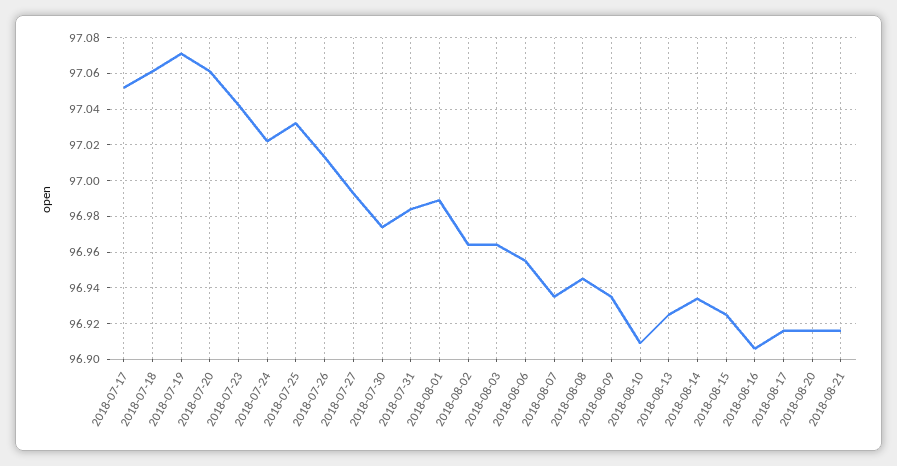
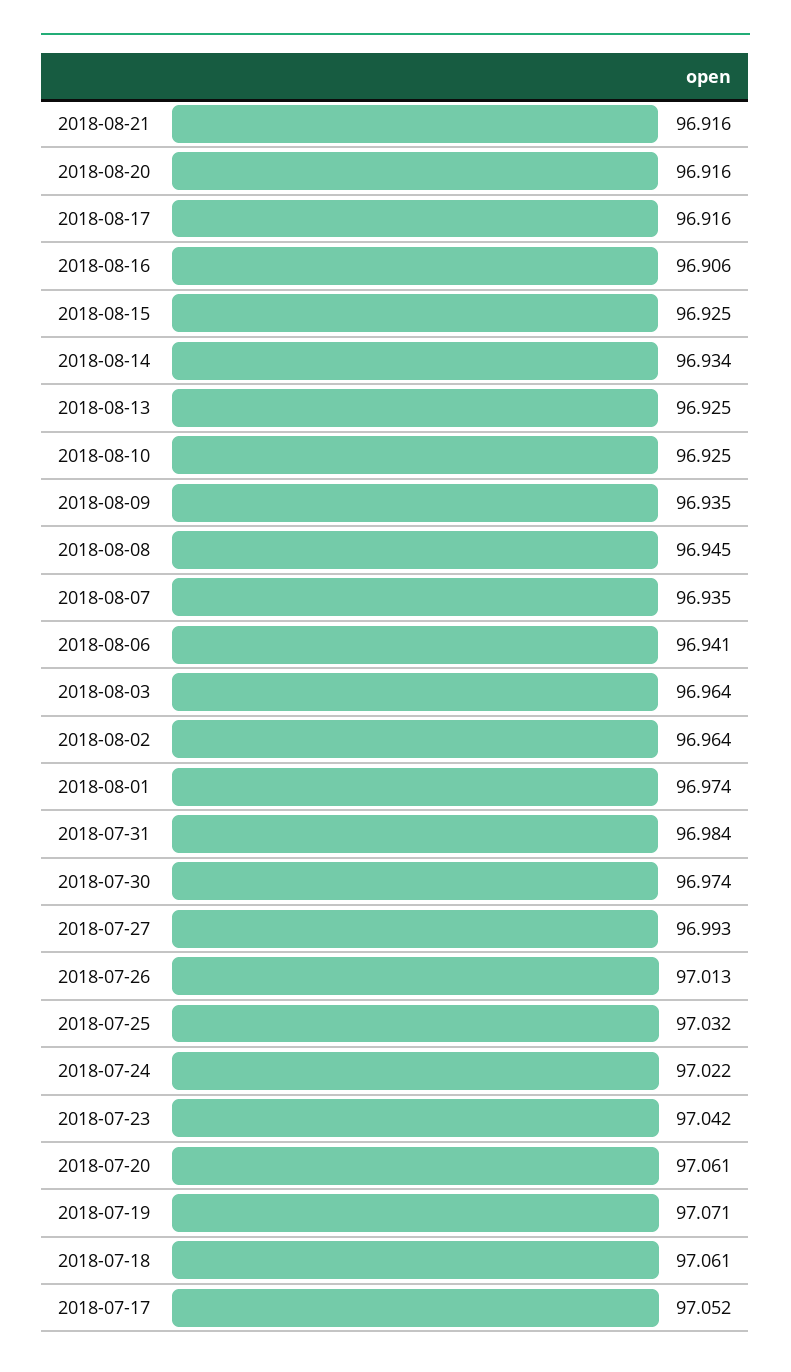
  {
    "2018-07-17": 97.052,
    "2018-07-18": 97.061,
    "2018-07-19": 97.071,
    "2018-07-20": 97.061,
    "2018-07-23": 97.042,
    "2018-07-24": 97.022,
    "2018-07-25": 97.032,
    "2018-07-26": 97.013,
    "2018-07-27": 96.993,
    "2018-07-30": 96.974,
    "2018-07-31": 96.984,
-   "2018-08-01": 96.99,
+   "2018-08-01": 96.974,
    "2018-08-02": 96.964,
    "2018-08-03": 96.964,
-   "2018-08-06": 96.955,
+   "2018-08-06": 96.941,
    "2018-08-07": 96.935,
    "2018-08-08": 96.945,
    "2018-08-09": 96.935,
-   "2018-08-10": 96.91,
+   "2018-08-10": 96.925,
    "2018-08-13": 96.925,
    "2018-08-14": 96.934,
    "2018-08-15": 96.925,
    "2018-08-16": 96.906,
    "2018-08-17": 96.916,
    "2018-08-20": 96.916,
    "2018-08-21": 96.916
  }

